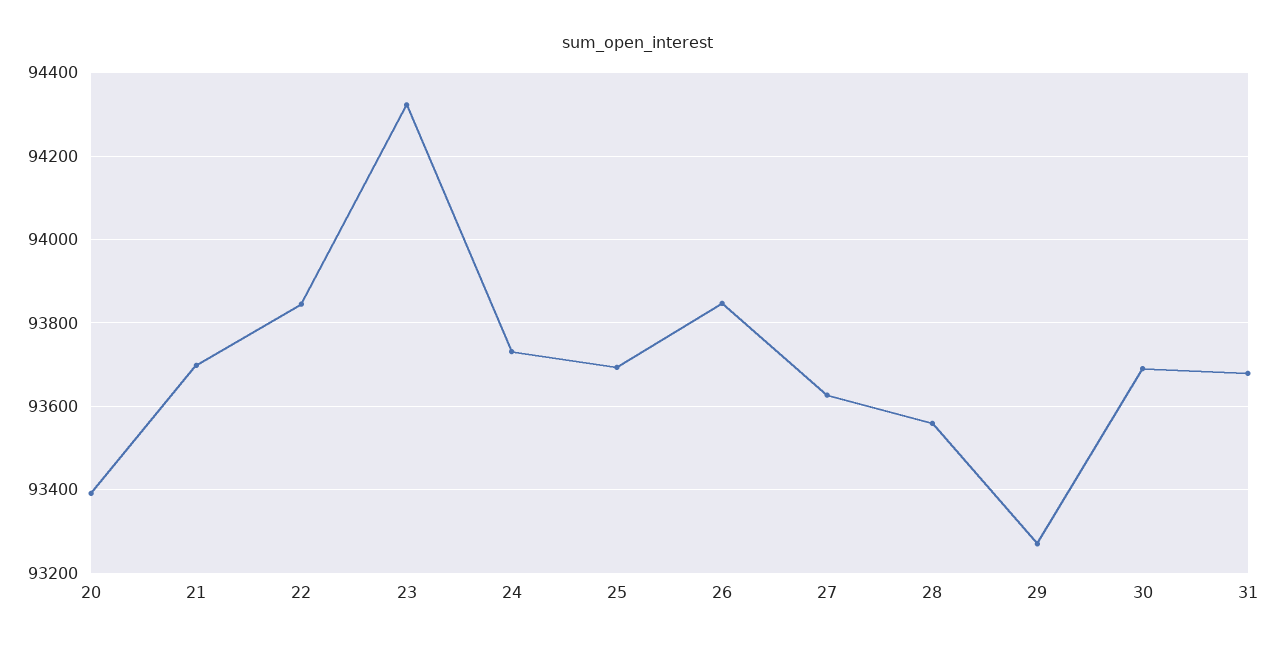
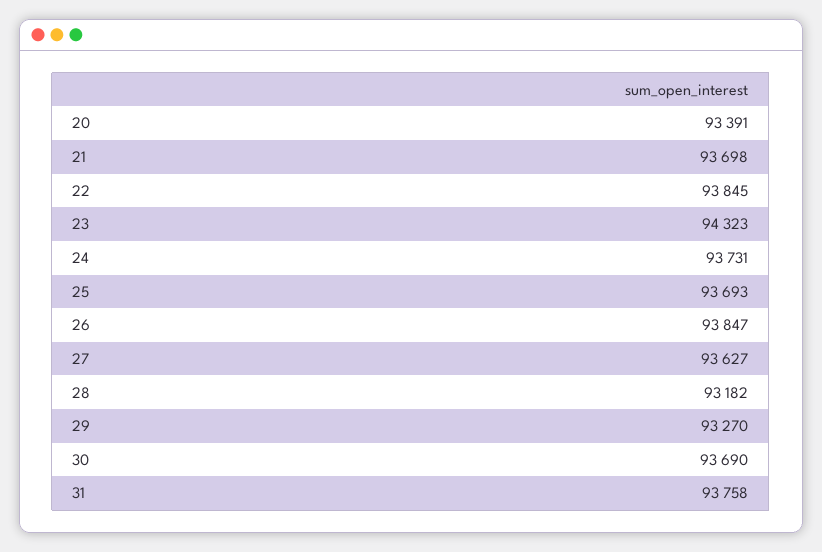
  {
    "20": 93391,
    "21": 93698,
    "22": 93845,
    "23": 94323,
    "24": 93731,
    "25": 93693,
    "26": 93847,
    "27": 93627,
-   "28": 93560,
+   "28": 93182,
    "29": 93270,
    "30": 93690,
-   "31": 93680
+   "31": 93758
  }

